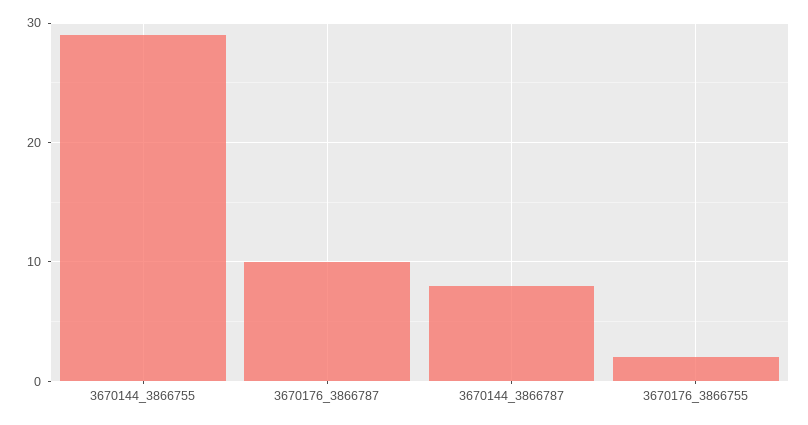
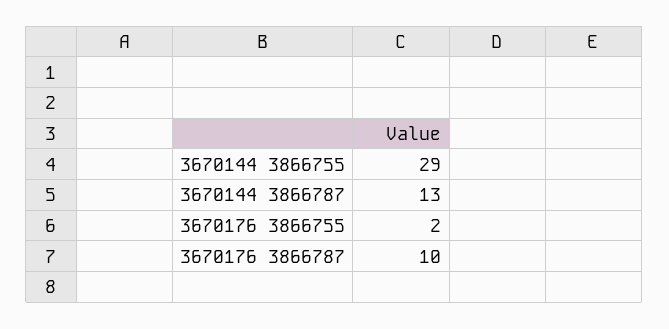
  {
    "3670144_3866755": 29,
    "3670176_3866787": 10,
-   "3670144_3866787": 8,
+   "3670144_3866787": 13,
    "3670176_3866755": 2
  }

